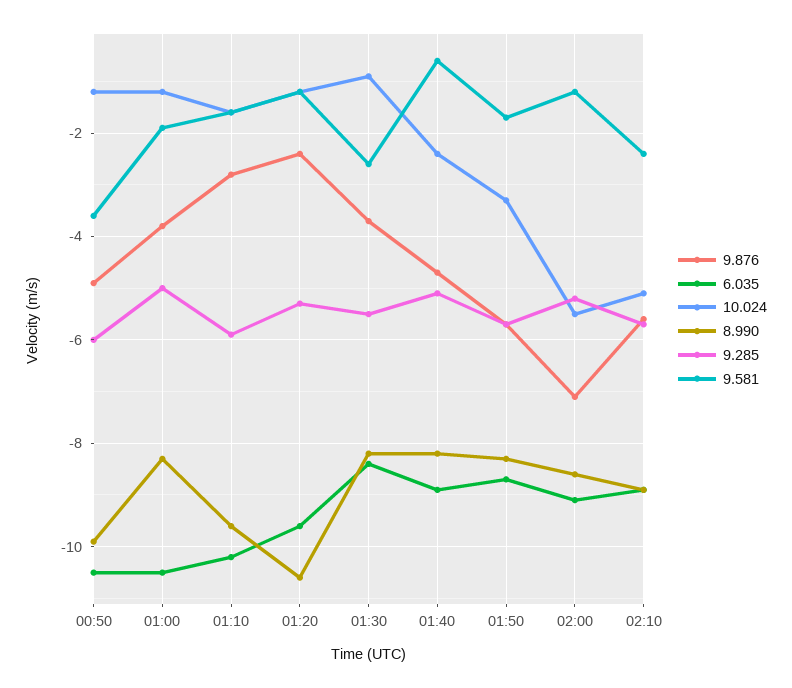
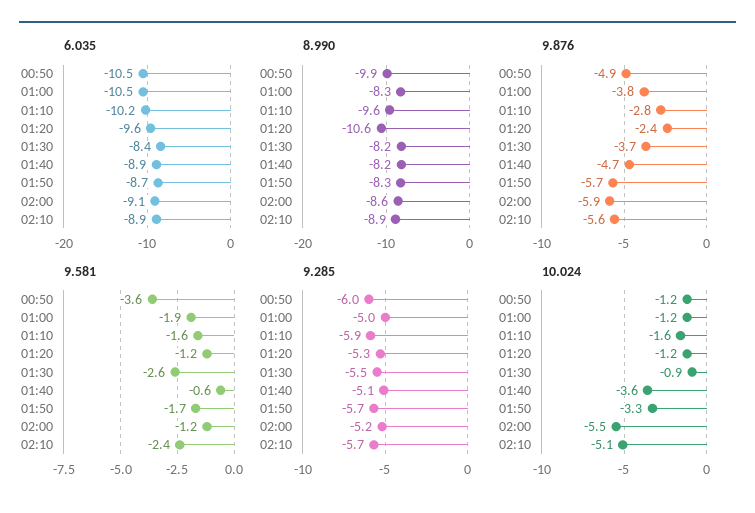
  {
    "9.876": {
      "00:50": -4.9,
      "01:00": -3.8,
      "01:10": -2.8,
      "01:20": -2.4,
      "01:30": -3.7,
      "01:40": -4.7,
      "01:50": -5.7,
-     "02:00": -7,
+     "02:00": -5.9,
      "02:10": -5.6
    },
    "6.035": {
      "00:50": -10.5,
      "01:00": -10.5,
      "01:10": -10.2,
      "01:20": -9.6,
      "01:30": -8.4,
      "01:40": -8.9,
      "01:50": -8.7,
      "02:00": -9.1,
      "02:10": -8.9
    },
    "10.024": {
      "00:50": -1.2,
      "01:00": -1.2,
      "01:10": -1.6,
      "01:20": -1.2,
      "01:30": -0.9,
-     "01:40": -2.5,
+     "01:40": -3.6,
      "01:50": -3.3,
      "02:00": -5.5,
      "02:10": -5.1
    },
    "8.990": {
      "00:50": -9.9,
      "01:00": -8.3,
      "01:10": -9.6,
      "01:20": -10.6,
      "01:30": -8.2,
      "01:40": -8.2,
      "01:50": -8.3,
      "02:00": -8.6,
      "02:10": -8.9
    },
    "9.285": {
      "00:50": -6,
      "01:00": -5,
      "01:10": -5.9,
      "01:20": -5.3,
      "01:30": -5.5,
      "01:40": -5.1,
      "01:50": -5.7,
      "02:00": -5.2,
      "02:10": -5.7
    },
    "9.581": {
      "00:50": -3.6,
      "01:00": -1.9,
      "01:10": -1.6,
      "01:20": -1.2,
      "01:30": -2.6,
      "01:40": -0.6,
      "01:50": -1.7,
      "02:00": -1.2,
      "02:10": -2.4
    }
  }

